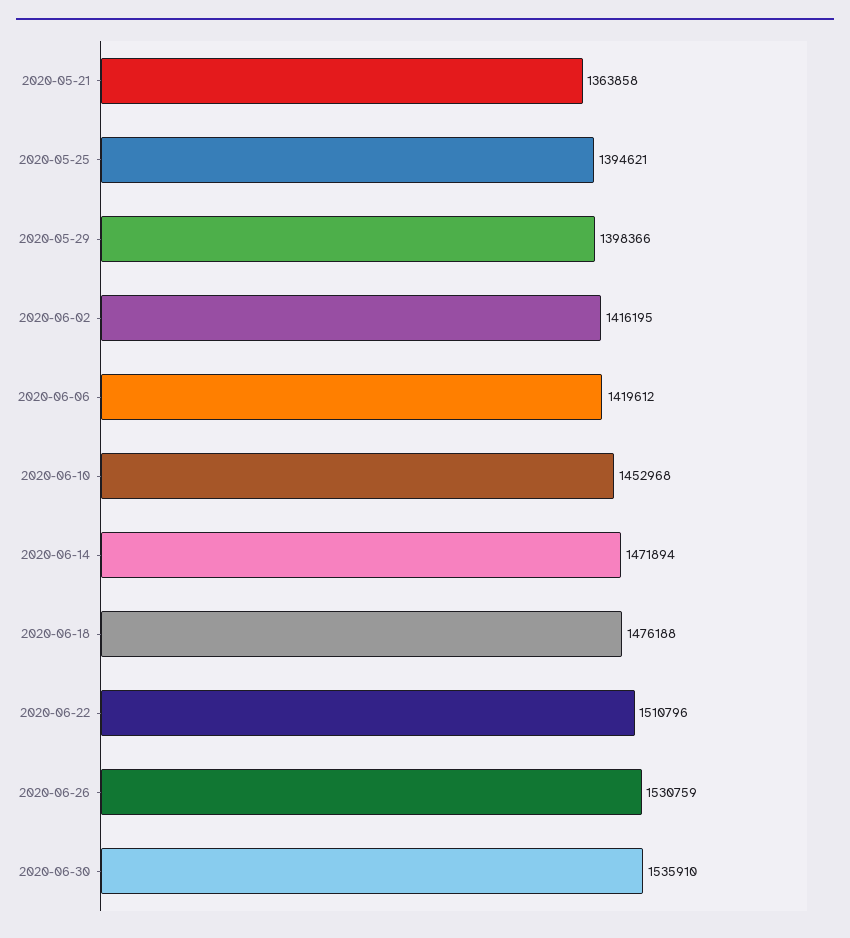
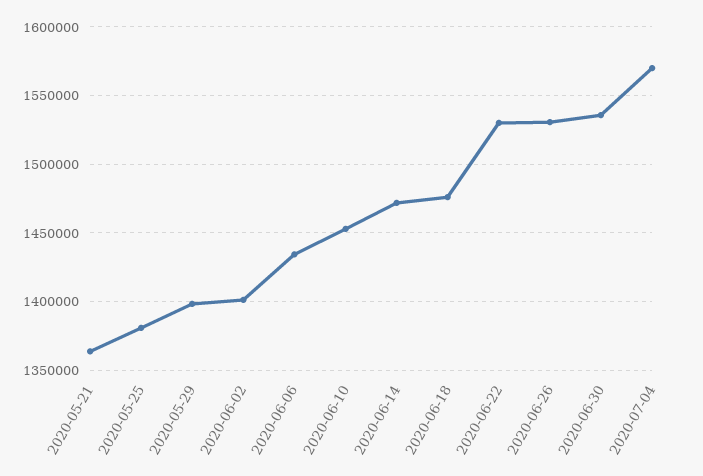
  {
    "2020-05-21": 1363858,
-   "2020-05-25": 1394621,
+   "2020-05-25": 1380000,
    "2020-05-29": 1398366,
-   "2020-06-02": 1416195,
+   "2020-06-02": 1400000,
-   "2020-06-06": 1419612,
+   "2020-06-06": 1435000,
    "2020-06-10": 1452968,
    "2020-06-14": 1471894,
    "2020-06-18": 1476188,
-   "2020-06-22": 1510796,
+   "2020-06-22": 1530000,
    "2020-06-26": 1530759,
-   "2020-06-30": 1535910
+   "2020-06-30": 1535910,
+   "2020-07-04": 1570000
  }

